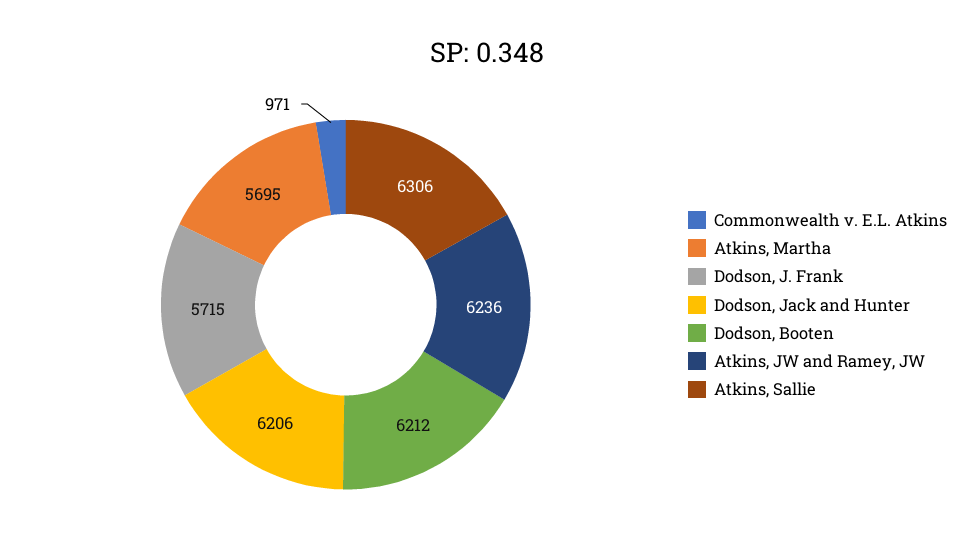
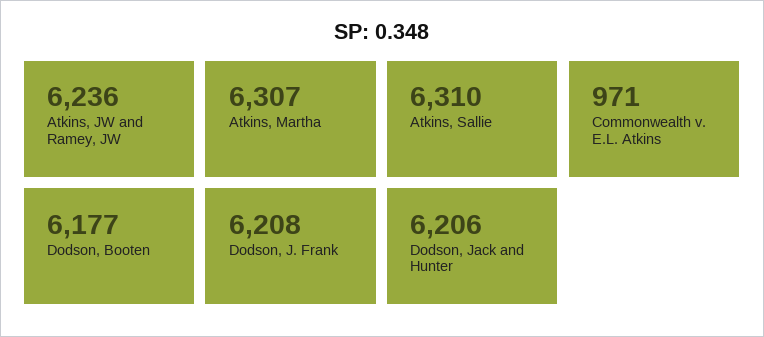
  {
    "Commonwealth v. E.L. Atkins": 971,
-   "Atkins, Martha": 5695,
+   "Atkins, Martha": 6307,
-   "Dodson, J. Frank": 5715,
+   "Dodson, J. Frank": 6208,
    "Dodson, Jack and Hunter": 6206,
-   "Dodson, Booten": 6212,
+   "Dodson, Booten": 6177,
    "Atkins, JW and Ramey, JW": 6236,
-   "Atkins, Sallie": 6306
+   "Atkins, Sallie": 6310
  }

